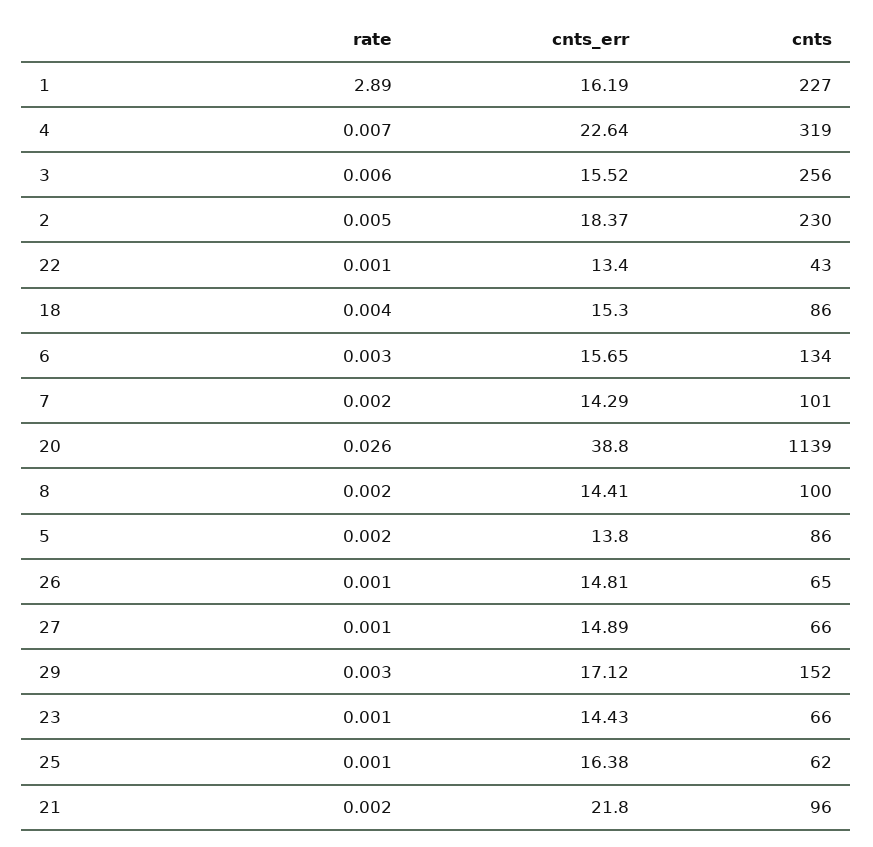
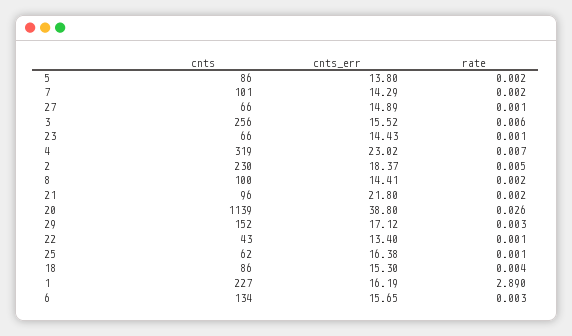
  {
    "rate": {
      "1": 2.89,
      "4": 0.007,
      "3": 0.006,
      "2": 0.005,
      "22": 0.001,
      "18": 0.004,
      "6": 0.003,
      "7": 0.002,
      "20": 0.026,
      "8": 0.002,
      "5": 0.002,
-     "26": 0.001,
      "27": 0.001,
      "29": 0.003,
      "23": 0.001,
      "25": 0.001,
      "21": 0.002
    },
    "cnts_err": {
      "1": 16.19,
-     "4": 22.64,
+     "4": 23.02,
      "3": 15.52,
      "2": 18.37,
      "22": 13.4,
      "18": 15.3,
      "6": 15.65,
      "7": 14.29,
      "20": 38.8,
      "8": 14.41,
      "5": 13.8,
-     "26": 14.81,
      "27": 14.89,
      "29": 17.12,
      "23": 14.43,
      "25": 16.38,
      "21": 21.8
    },
    "cnts": {
      "1": 227,
      "4": 319,
      "3": 256,
      "2": 230,
      "22": 43,
      "18": 86,
      "6": 134,
      "7": 101,
      "20": 1139,
      "8": 100,
      "5": 86,
-     "26": 65,
      "27": 66,
      "29": 152,
      "23": 66,
      "25": 62,
      "21": 96
    }
  }

